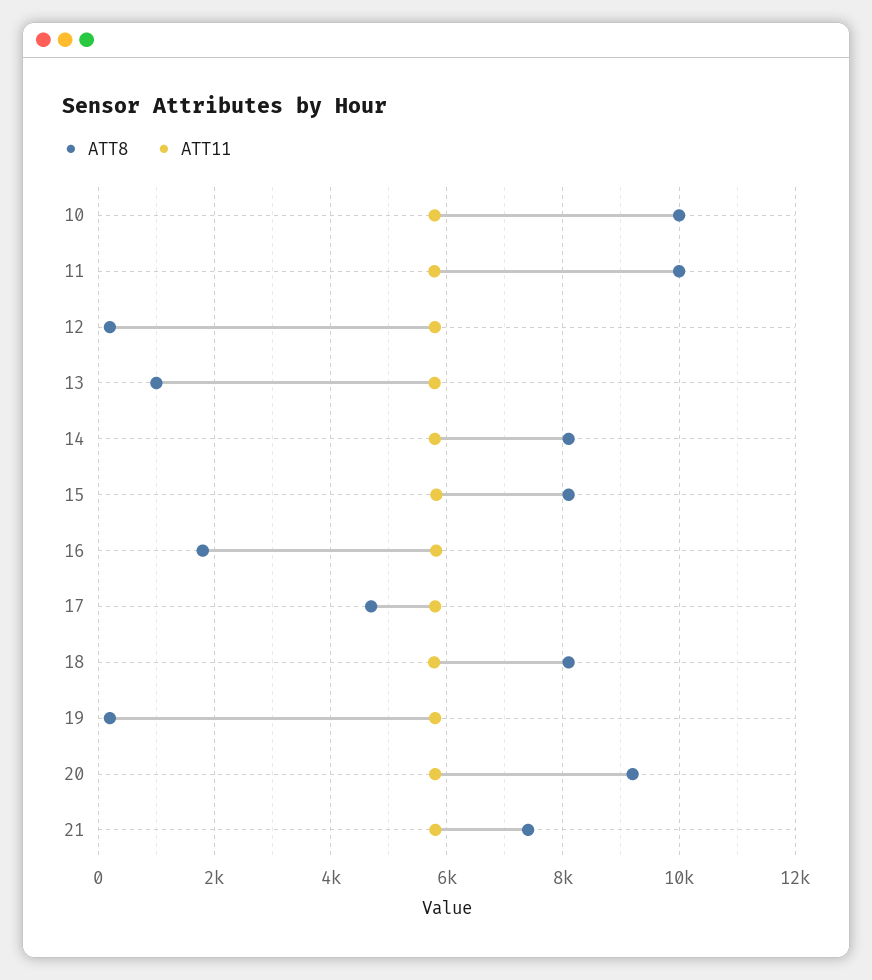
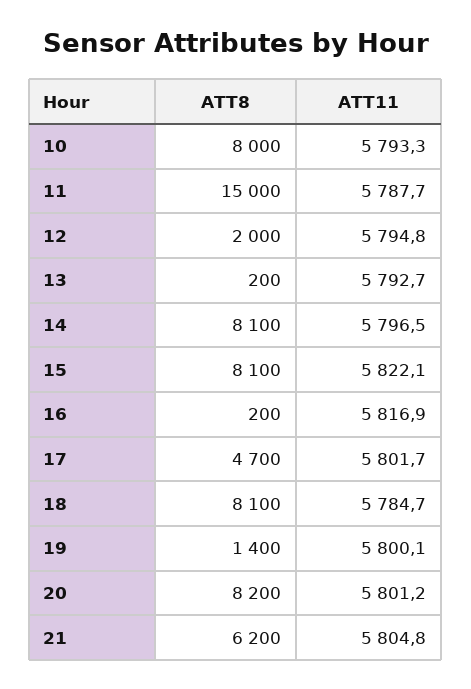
  {
    "ATT8": {
-     "10": 10000,
+     "10": 8000,
-     "11": 10000,
+     "11": 15000,
-     "12": 200,
+     "12": 2000,
-     "13": 1000,
+     "13": 200,
      "14": 8100,
      "15": 8100,
-     "16": 1800,
+     "16": 200,
      "17": 4700,
      "18": 8100,
-     "19": 200,
+     "19": 1400,
-     "20": 9200,
+     "20": 8200,
-     "21": 7400
+     "21": 6200
    },
    "ATT11": {
      "10": 5793.3,
      "11": 5787.7,
      "12": 5794.8,
      "13": 5792.7,
      "14": 5796.5,
      "15": 5822.1,
      "16": 5816.9,
      "17": 5801.7,
      "18": 5784.7,
      "19": 5800.1,
      "20": 5801.2,
      "21": 5804.8
    }
  }

